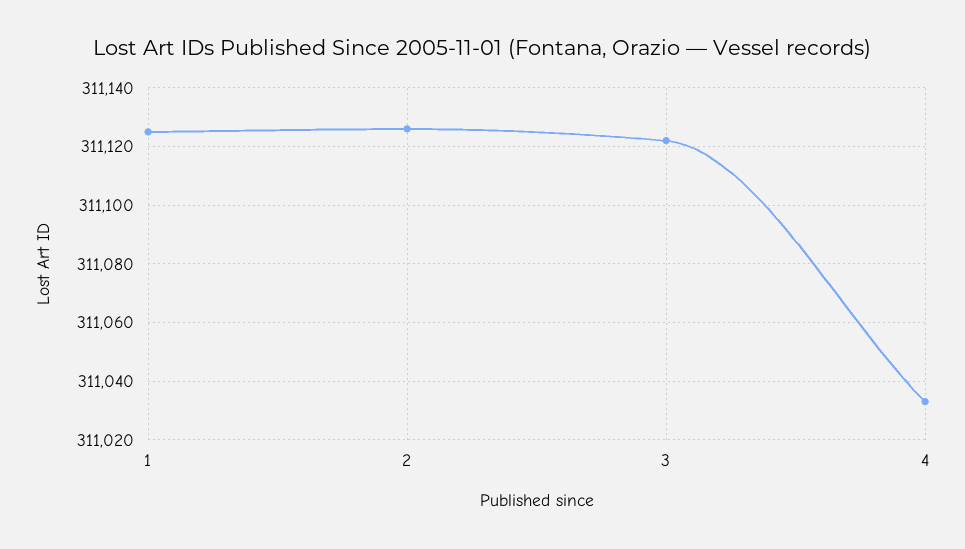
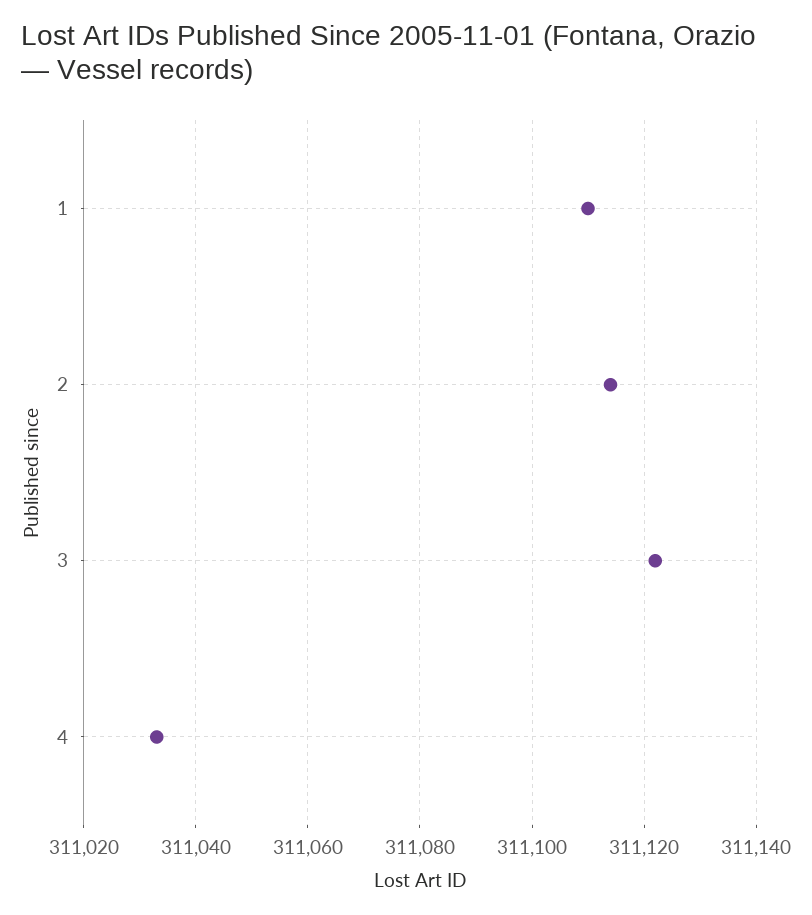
  {
-   "1": 311125,
+   "1": 311110,
-   "2": 311125,
+   "2": 311115,
    "3": 311120,
    "4": 311035
  }

